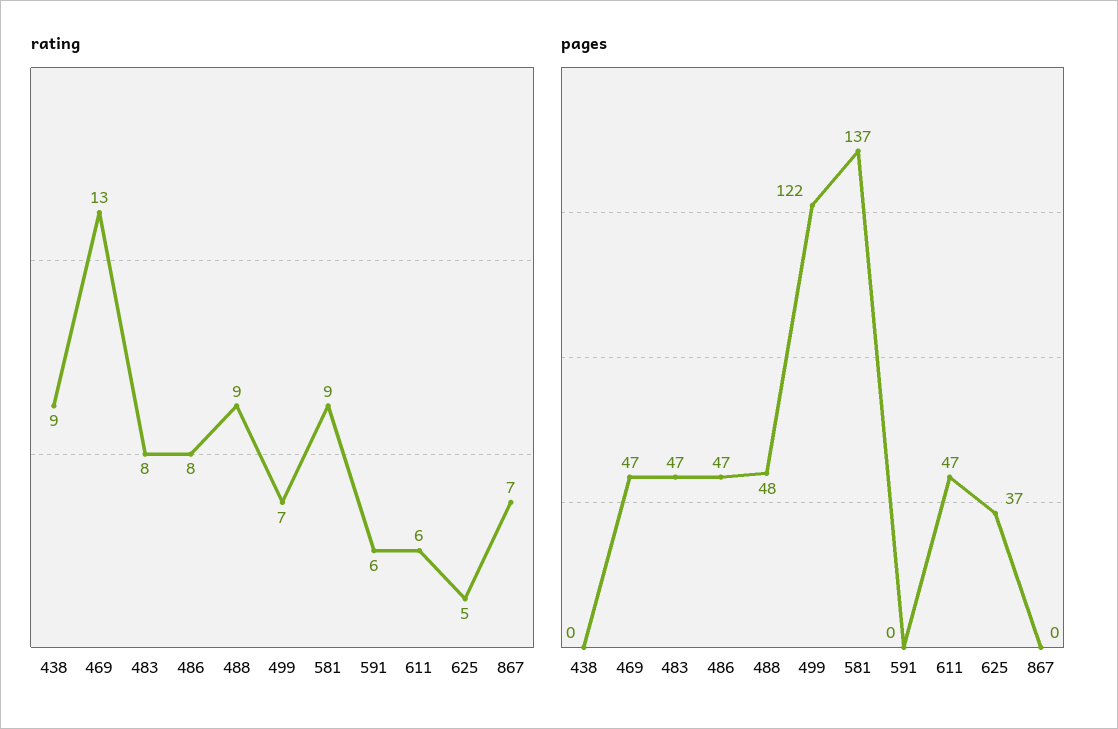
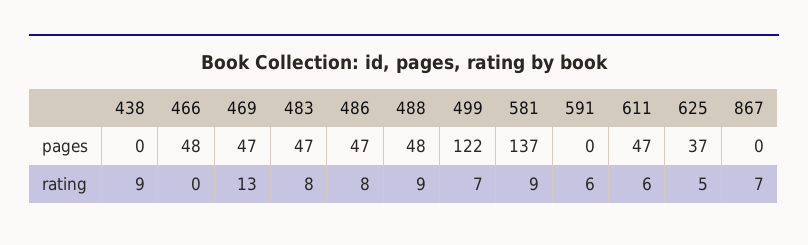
  {
    "rating": {
      "438": 9,
      "469": 13,
      "483": 8,
      "486": 8,
      "488": 9,
      "499": 7,
      "581": 9,
      "591": 6,
      "611": 6,
      "625": 5,
-     "867": 7
+     "867": 7,
+     "466": 0
    },
    "pages": {
      "438": 0,
      "469": 47,
      "483": 47,
      "486": 47,
      "488": 48,
      "499": 122,
      "581": 137,
      "591": 0,
      "611": 47,
      "625": 37,
-     "867": 0
+     "867": 0,
+     "466": 48
    }
  }

